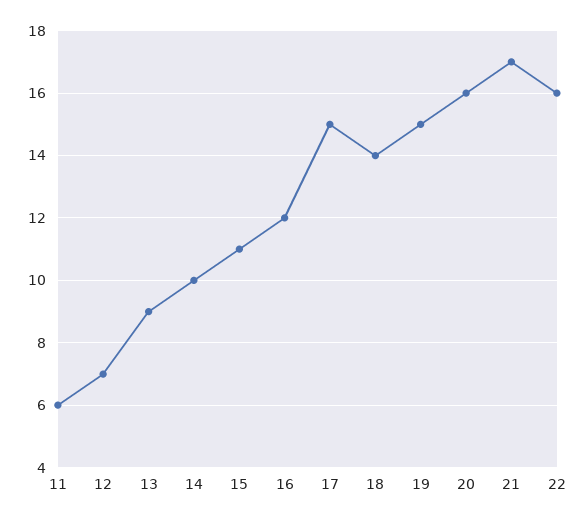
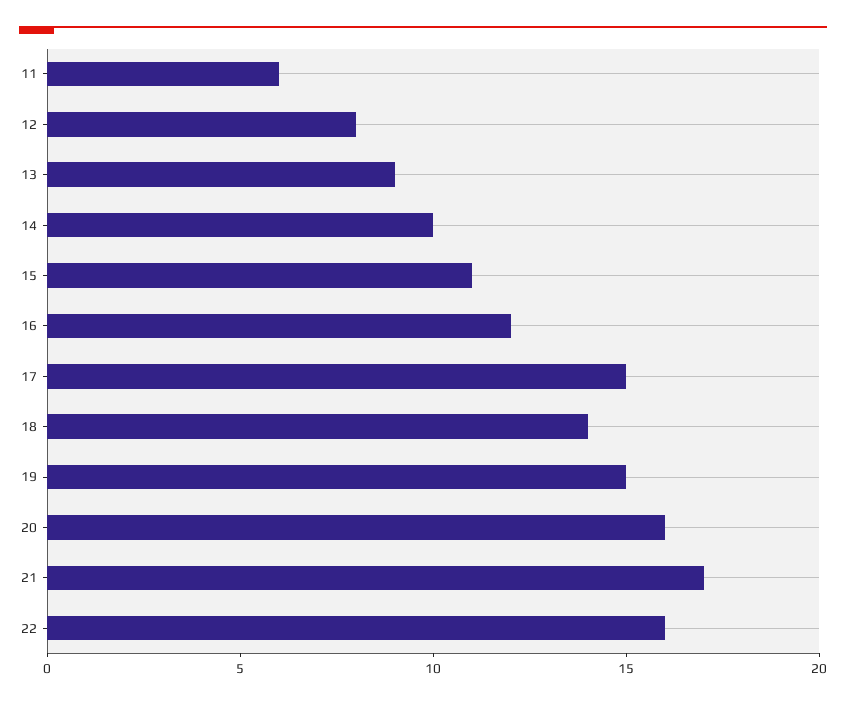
  {
    "11": 6,
-   "12": 7,
+   "12": 8,
    "13": 9,
    "14": 10,
    "15": 11,
    "16": 12,
    "17": 15,
    "18": 14,
    "19": 15,
    "20": 16,
    "21": 17,
    "22": 16
  }

